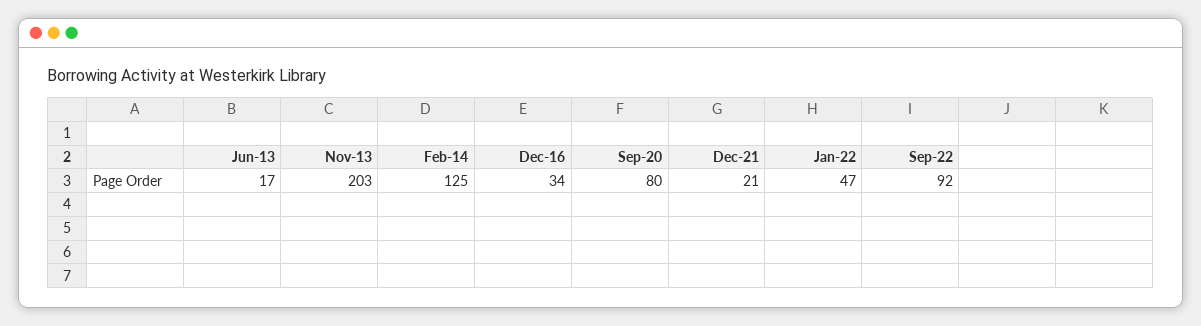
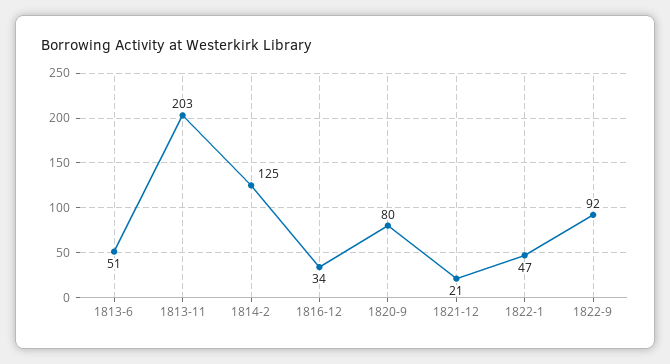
  {
-   "Jun-13": 17,
+   "Jun-13": 51,
    "Nov-13": 203,
    "Feb-14": 125,
    "Dec-16": 34,
    "Sep-20": 80,
    "Dec-21": 21,
    "Jan-22": 47,
    "Sep-22": 92
  }

